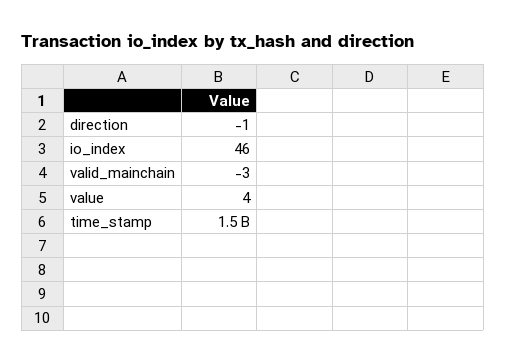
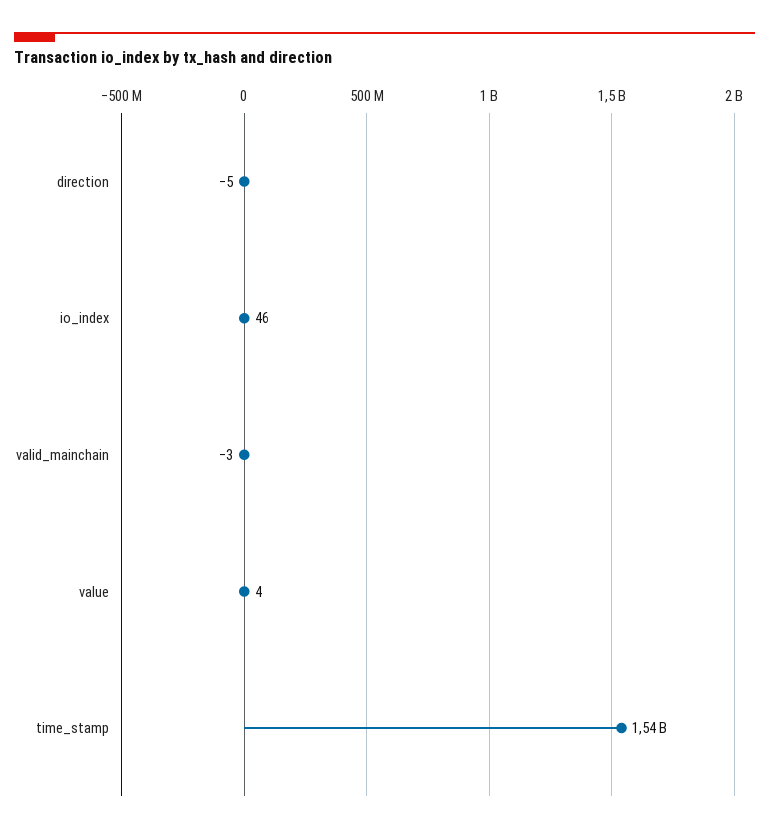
  {
-   "direction": -1,
+   "direction": -5,
    "io_index": 46,
    "valid_mainchain": -3,
    "value": 4,
    "time_stamp": 1540000000
  }

